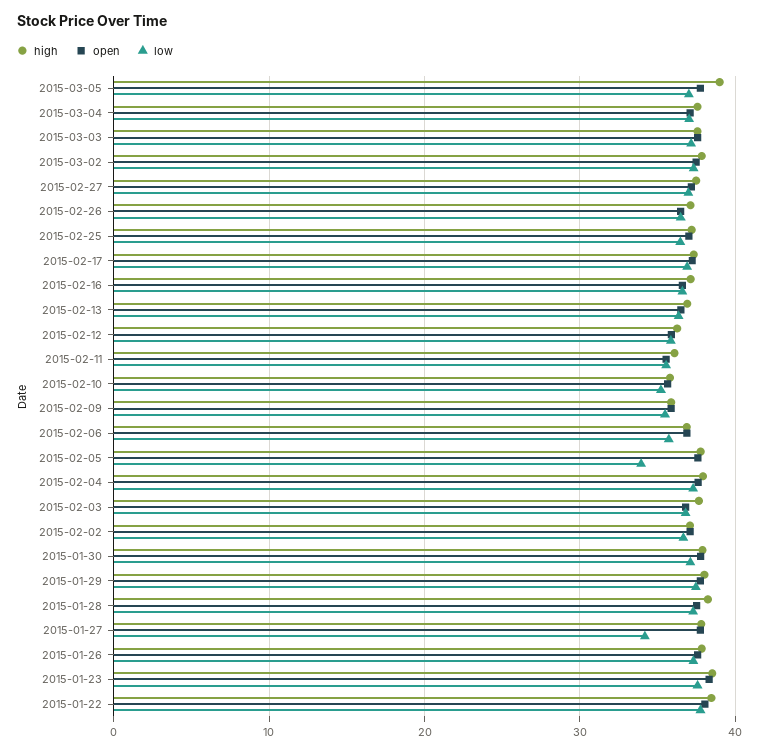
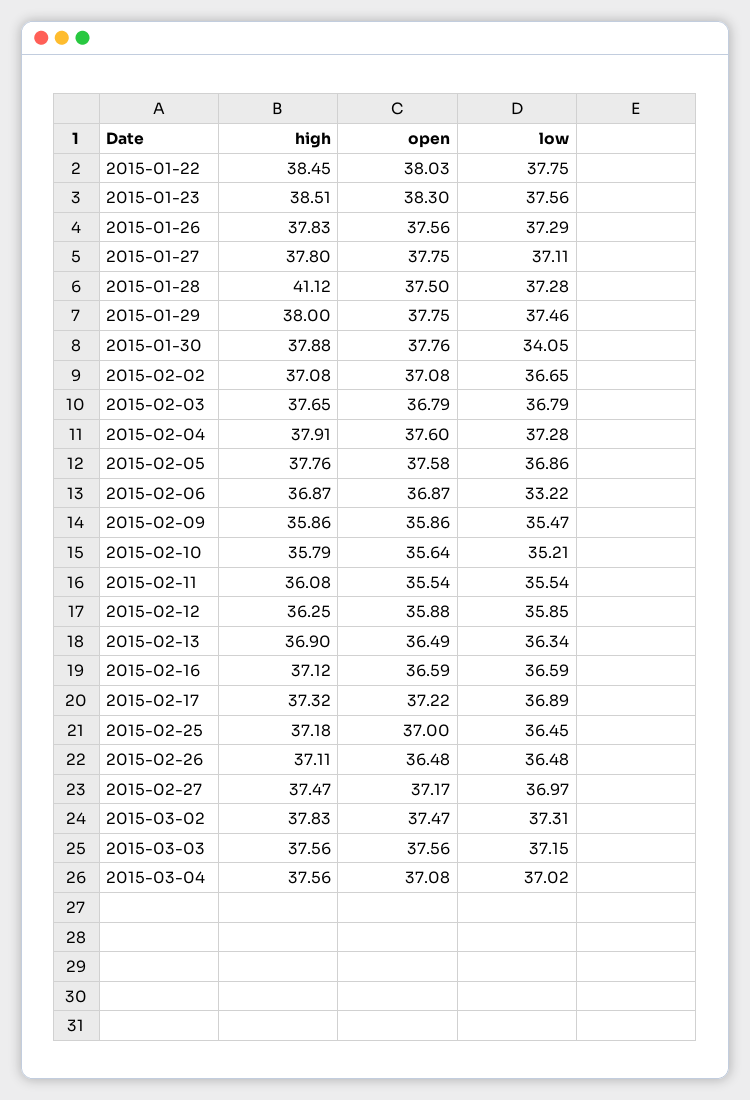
  {
    "high": {
-     "2015-03-05": 39,
      "2015-03-04": 37.56,
      "2015-03-03": 37.56,
      "2015-03-02": 37.83,
      "2015-02-27": 37.47,
      "2015-02-26": 37.11,
      "2015-02-25": 37.18,
      "2015-02-17": 37.32,
      "2015-02-16": 37.12,
      "2015-02-13": 36.9,
      "2015-02-12": 36.25,
      "2015-02-11": 36.08,
      "2015-02-10": 35.79,
      "2015-02-09": 35.86,
      "2015-02-06": 36.87,
      "2015-02-05": 37.76,
      "2015-02-04": 37.91,
      "2015-02-03": 37.65,
      "2015-02-02": 37.08,
      "2015-01-30": 37.88,
      "2015-01-29": 38,
-     "2015-01-28": 38,
+     "2015-01-28": 41.12,
      "2015-01-27": 37.8,
      "2015-01-26": 37.83,
      "2015-01-23": 38.51,
      "2015-01-22": 38.45
    },
    "open": {
-     "2015-03-05": 38,
      "2015-03-04": 37.08,
      "2015-03-03": 37.56,
      "2015-03-02": 37.47,
      "2015-02-27": 37.17,
      "2015-02-26": 36.48,
      "2015-02-25": 37,
      "2015-02-17": 37.22,
      "2015-02-16": 36.59,
      "2015-02-13": 36.49,
      "2015-02-12": 35.88,
      "2015-02-11": 35.54,
      "2015-02-10": 35.64,
      "2015-02-09": 35.86,
      "2015-02-06": 36.87,
      "2015-02-05": 37.58,
      "2015-02-04": 37.6,
      "2015-02-03": 36.79,
      "2015-02-02": 37.08,
      "2015-01-30": 37.76,
      "2015-01-29": 37.75,
      "2015-01-28": 37.5,
      "2015-01-27": 37.75,
      "2015-01-26": 37.56,
      "2015-01-23": 38.3,
      "2015-01-22": 38.03
    },
    "low": {
-     "2015-03-05": 37,
      "2015-03-04": 37.02,
      "2015-03-03": 37.15,
      "2015-03-02": 37.31,
      "2015-02-27": 36.97,
      "2015-02-26": 36.48,
      "2015-02-25": 36.45,
      "2015-02-17": 36.89,
      "2015-02-16": 36.59,
      "2015-02-13": 36.34,
      "2015-02-12": 35.85,
      "2015-02-11": 35.54,
      "2015-02-10": 35.21,
      "2015-02-09": 35.47,
-     "2015-02-06": 36,
+     "2015-02-06": 33.22,
-     "2015-02-05": 34,
+     "2015-02-05": 36.86,
      "2015-02-04": 37.28,
      "2015-02-03": 36.79,
      "2015-02-02": 36.65,
-     "2015-01-30": 37,
+     "2015-01-30": 34.05,
      "2015-01-29": 37.46,
      "2015-01-28": 37.28,
-     "2015-01-27": 34,
+     "2015-01-27": 37.11,
      "2015-01-26": 37.29,
      "2015-01-23": 37.56,
      "2015-01-22": 37.75
    }
  }

